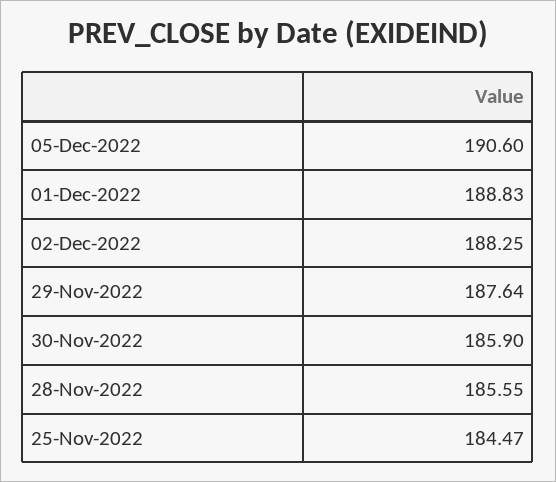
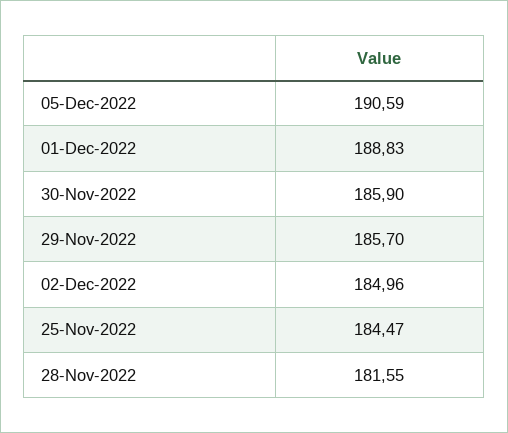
  {
-   "05-Dec-2022": 190.6,
+   "05-Dec-2022": 190.59,
    "01-Dec-2022": 188.83,
-   "02-Dec-2022": 188.25,
+   "02-Dec-2022": 184.96,
-   "29-Nov-2022": 187.64,
+   "29-Nov-2022": 185.7,
    "30-Nov-2022": 185.9,
-   "28-Nov-2022": 185.55,
+   "28-Nov-2022": 181.55,
    "25-Nov-2022": 184.47
  }

